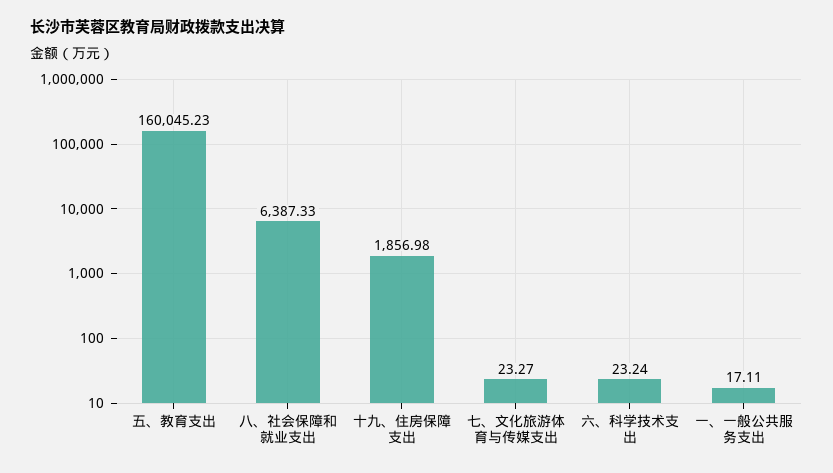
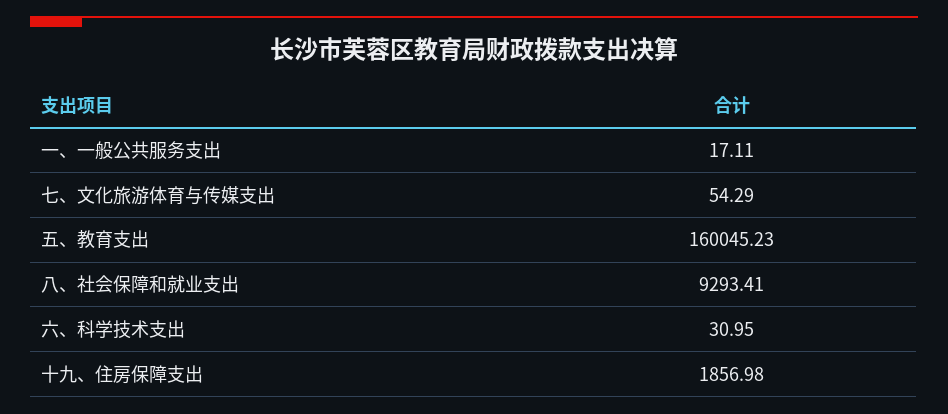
  {
    "五、教育支出": 160045.23,
-   "八、社会保障和就业支出": 6387.33,
+   "八、社会保障和就业支出": 9293.41,
    "十九、住房保障支出": 1856.98,
-   "七、文化旅游体育与传媒支出": 23.27,
+   "七、文化旅游体育与传媒支出": 54.29,
-   "六、科学技术支出": 23.24,
+   "六、科学技术支出": 30.95,
    "一、一般公共服务支出": 17.11
  }

